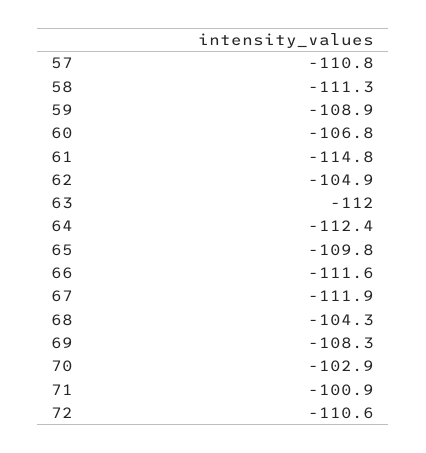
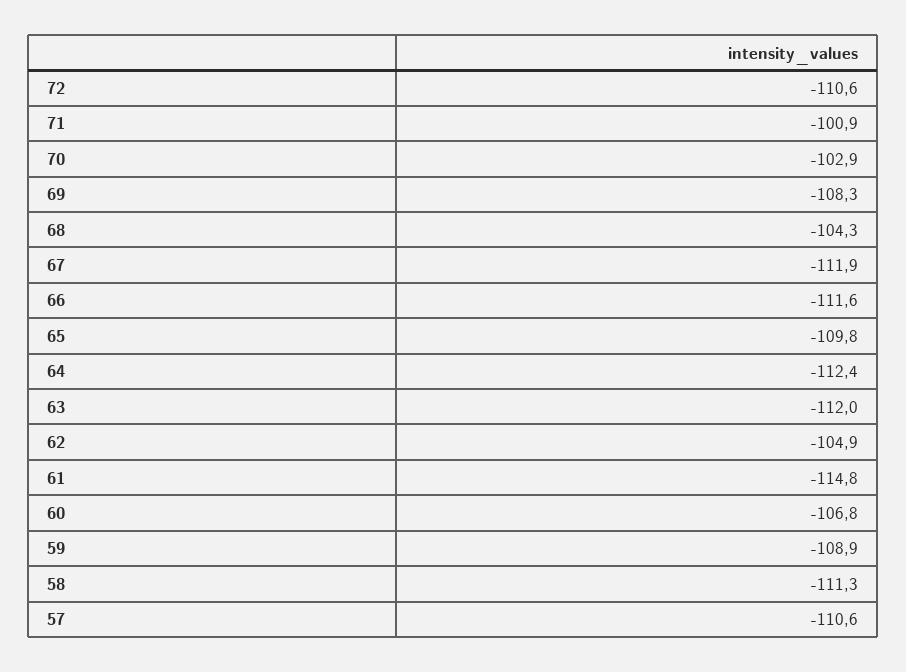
  {
-   "57": -110.8,
+   "57": -110.6,
    "58": -111.3,
    "59": -108.9,
    "60": -106.8,
    "61": -114.8,
    "62": -104.9,
    "63": -112,
    "64": -112.4,
    "65": -109.8,
    "66": -111.6,
    "67": -111.9,
    "68": -104.3,
    "69": -108.3,
    "70": -102.9,
    "71": -100.9,
    "72": -110.6
  }

